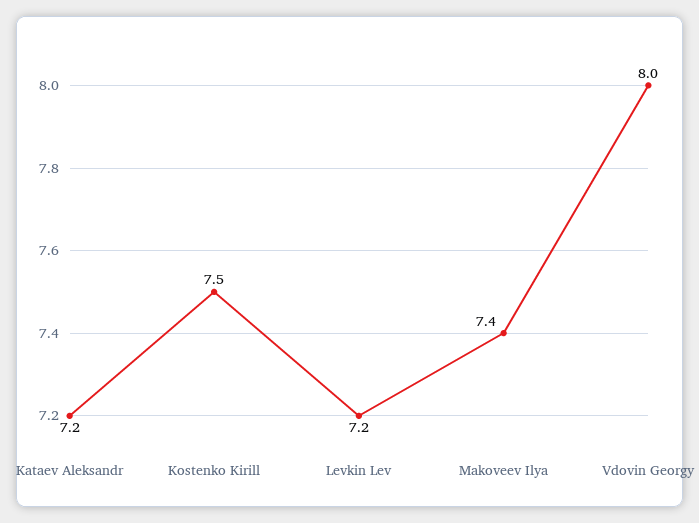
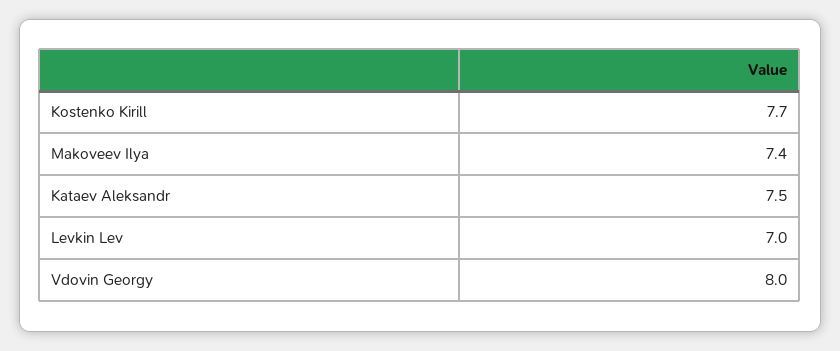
  {
-   "Kataev Aleksandr": 7.2,
+   "Kataev Aleksandr": 7.5,
-   "Kostenko Kirill": 7.5,
+   "Kostenko Kirill": 7.7,
-   "Levkin Lev": 7.2,
+   "Levkin Lev": 7,
    "Makoveev Ilya": 7.4,
    "Vdovin Georgy": 8
  }

